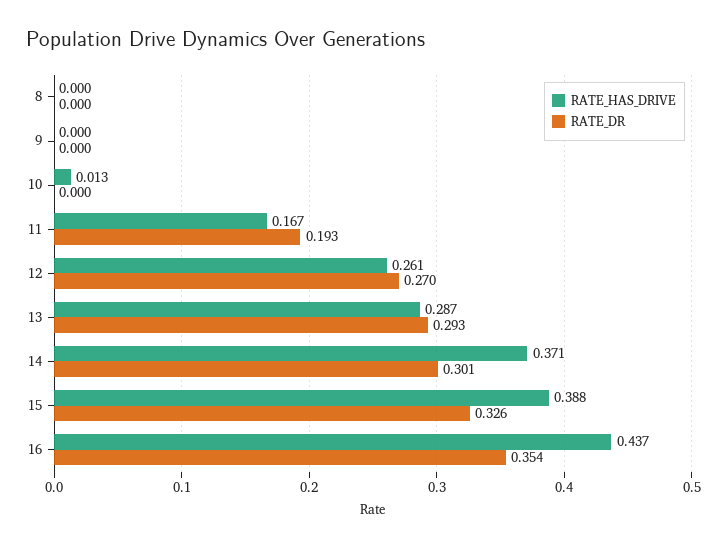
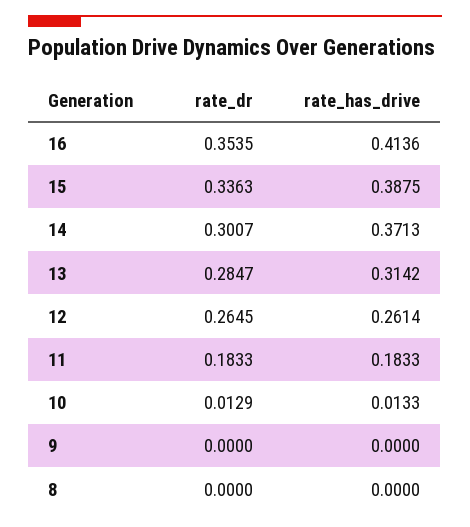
  {
    "RATE_HAS_DRIVE": {
      "8": 0,
      "9": 0,
      "10": 0.0133,
-     "11": 0.167,
+     "11": 0.1833,
      "12": 0.2614,
-     "13": 0.287,
+     "13": 0.3142,
      "14": 0.3713,
      "15": 0.3875,
-     "16": 0.437
+     "16": 0.4136
    },
    "RATE_DR": {
      "8": 0,
      "9": 0,
-     "10": 0,
+     "10": 0.0129,
-     "11": 0.193,
+     "11": 0.1833,
-     "12": 0.27,
+     "12": 0.2645,
-     "13": 0.293,
+     "13": 0.2847,
      "14": 0.3007,
-     "15": 0.326,
+     "15": 0.3363,
      "16": 0.3535
    }
  }

